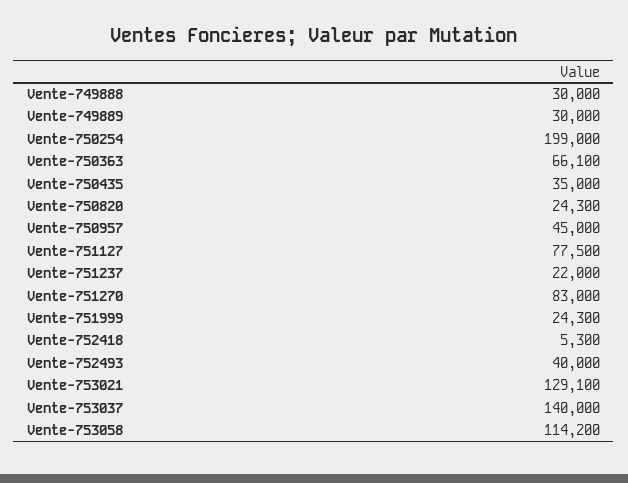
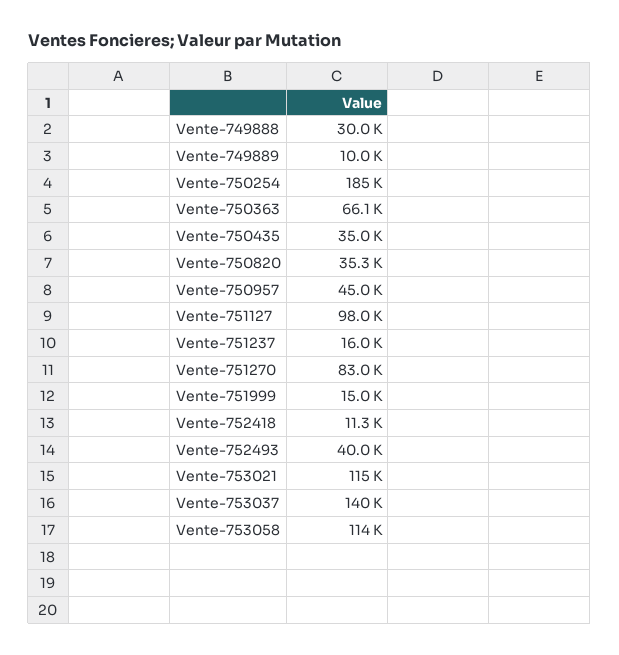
  {
    "Vente-749888": 30000,
-   "Vente-749889": 30000,
+   "Vente-749889": 10000,
-   "Vente-750254": 199000,
+   "Vente-750254": 185000,
    "Vente-750363": 66100,
    "Vente-750435": 35000,
-   "Vente-750820": 24300,
+   "Vente-750820": 35300,
    "Vente-750957": 45000,
-   "Vente-751127": 77500,
+   "Vente-751127": 98000,
-   "Vente-751237": 22000,
+   "Vente-751237": 16000,
    "Vente-751270": 83000,
-   "Vente-751999": 24300,
+   "Vente-751999": 15000,
-   "Vente-752418": 5300,
+   "Vente-752418": 11300,
    "Vente-752493": 40000,
-   "Vente-753021": 129100,
+   "Vente-753021": 115000,
    "Vente-753037": 140000,
    "Vente-753058": 114200
  }

